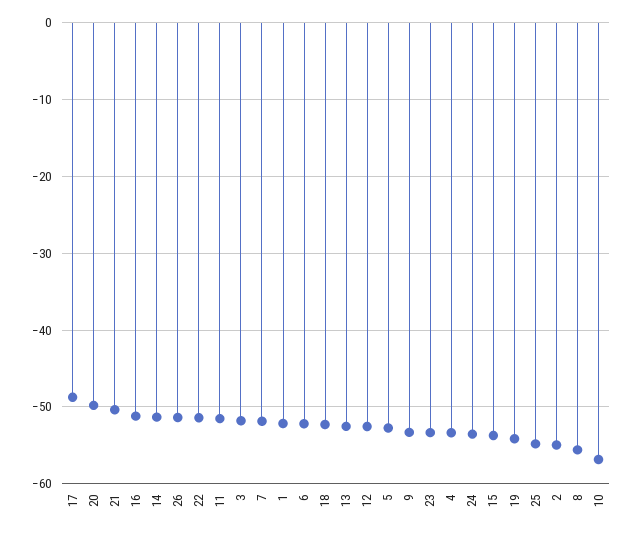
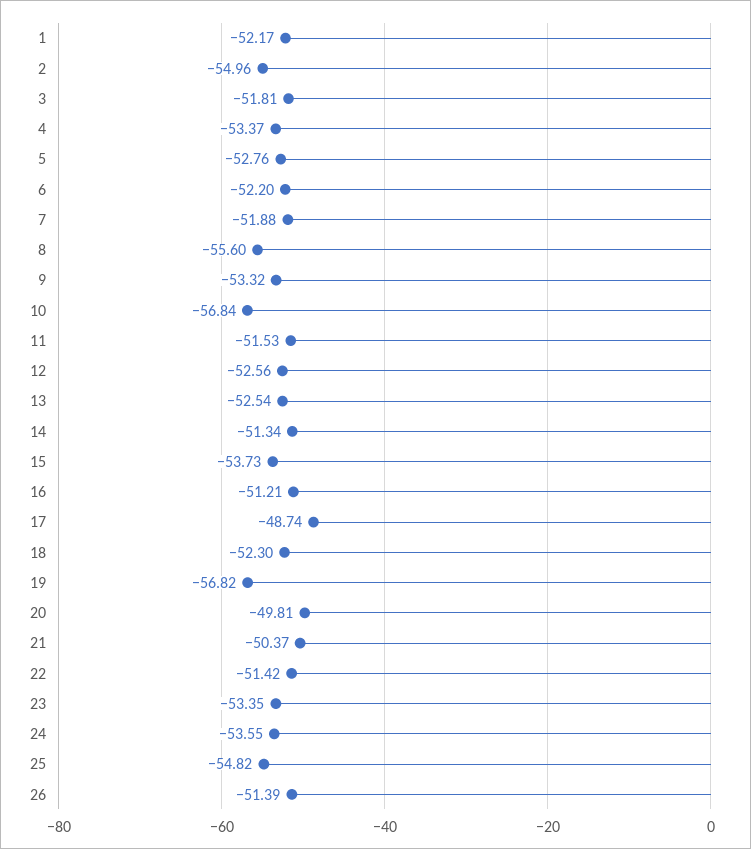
  {
    "17": -48.74,
    "20": -49.81,
    "21": -50.37,
    "16": -51.21,
    "14": -51.34,
    "26": -51.39,
    "22": -51.42,
    "11": -51.53,
    "3": -51.81,
    "7": -51.88,
    "1": -52.17,
    "6": -52.2,
    "18": -52.3,
    "13": -52.54,
    "12": -52.56,
    "5": -52.76,
    "9": -53.32,
    "23": -53.35,
    "4": -53.37,
    "24": -53.55,
    "15": -53.73,
-   "19": -54,
+   "19": -56.82,
    "25": -54.82,
    "2": -54.96,
    "8": -55.6,
    "10": -56.84
  }

